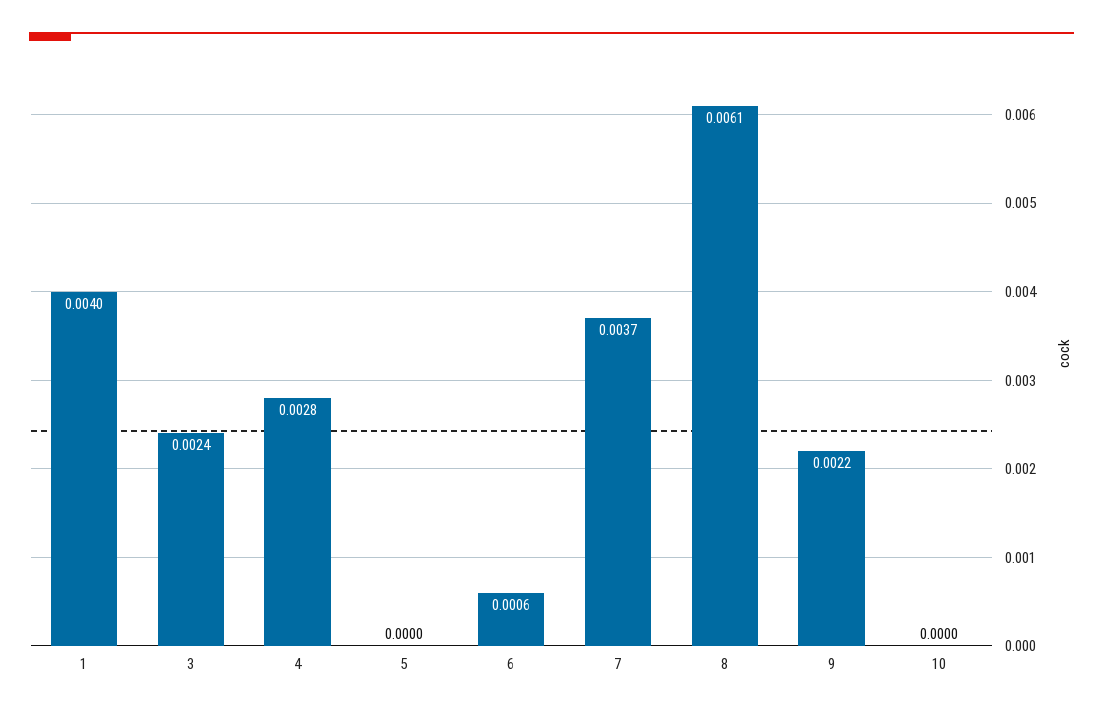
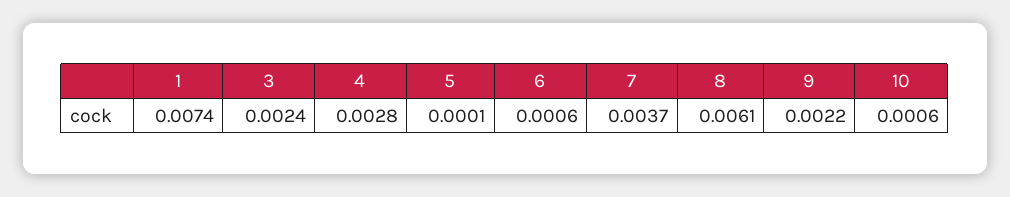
  {
-   "1": 0.004,
+   "1": 0.0074,
    "3": 0.0024,
    "4": 0.0028,
-   "5": 0,
+   "5": 0.0001,
    "6": 0.0006,
    "7": 0.0037,
    "8": 0.0061,
    "9": 0.0022,
-   "10": 0
+   "10": 0.0006
  }

